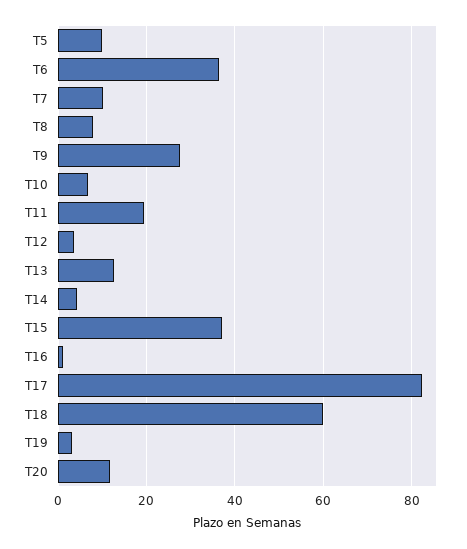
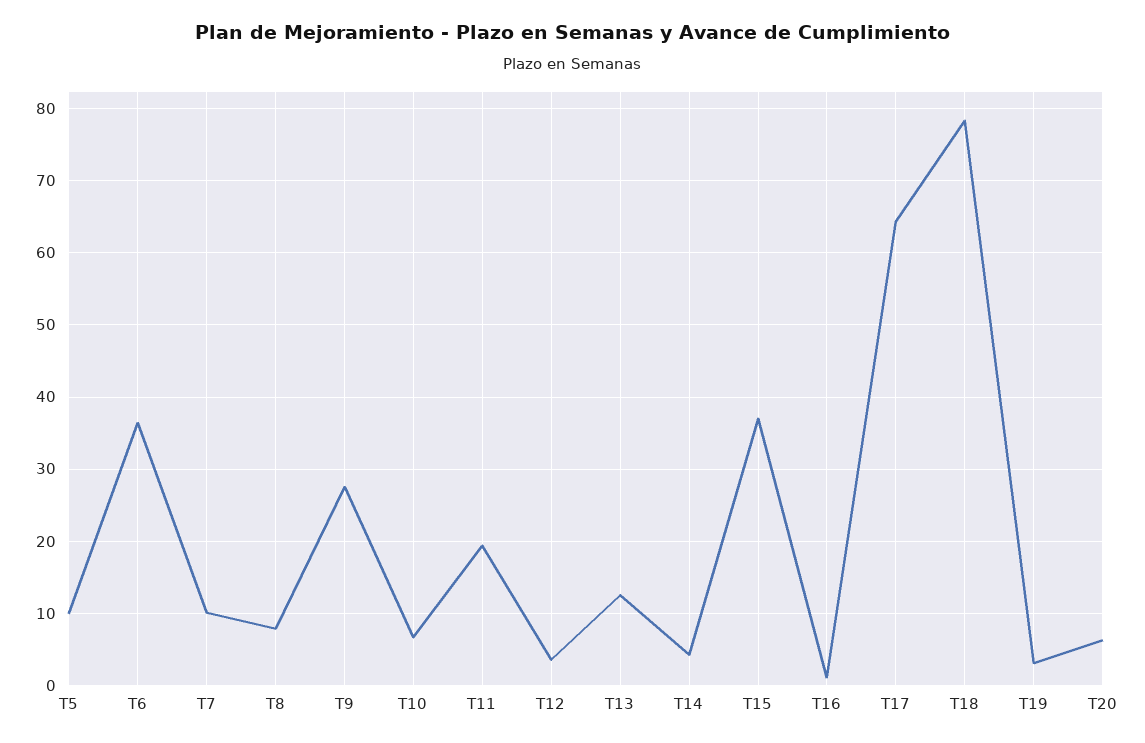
  {
    "T5": 10,
    "T6": 36,
    "T7": 10,
    "T8": 8,
    "T9": 28,
    "T10": 7,
    "T11": 19,
    "T12": 4,
    "T13": 13,
    "T14": 4,
    "T15": 37,
    "T16": 1,
-   "T17": 82,
+   "T17": 64,
-   "T18": 60,
+   "T18": 78,
    "T19": 3,
-   "T20": 12
+   "T20": 6
  }

